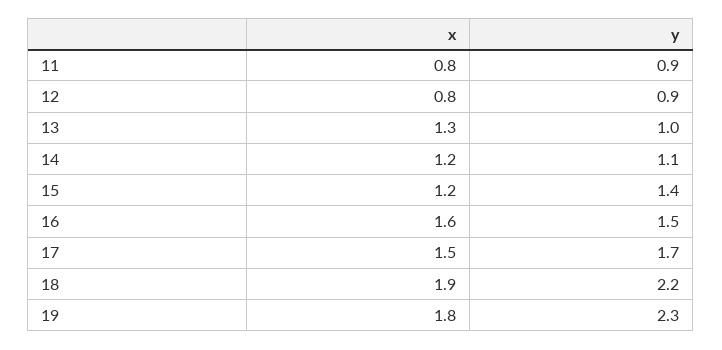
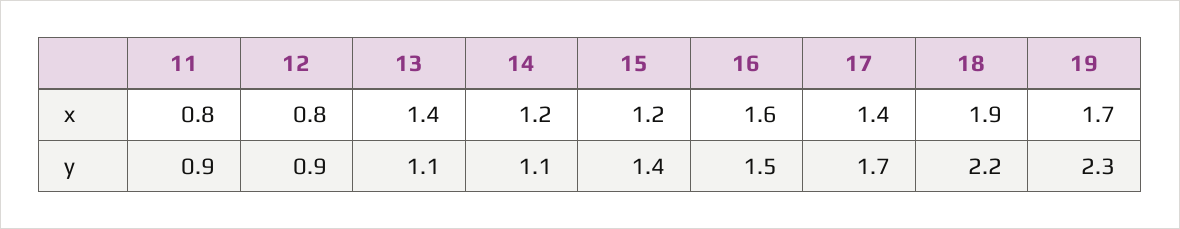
  {
    "x": {
      "11": 0.8,
      "12": 0.8,
-     "13": 1.3,
+     "13": 1.4,
      "14": 1.2,
      "15": 1.2,
      "16": 1.6,
-     "17": 1.5,
+     "17": 1.4,
      "18": 1.9,
-     "19": 1.8
+     "19": 1.7
    },
    "y": {
      "11": 0.9,
      "12": 0.9,
-     "13": 1,
+     "13": 1.1,
      "14": 1.1,
      "15": 1.4,
      "16": 1.5,
      "17": 1.7,
      "18": 2.2,
      "19": 2.3
    }
  }

